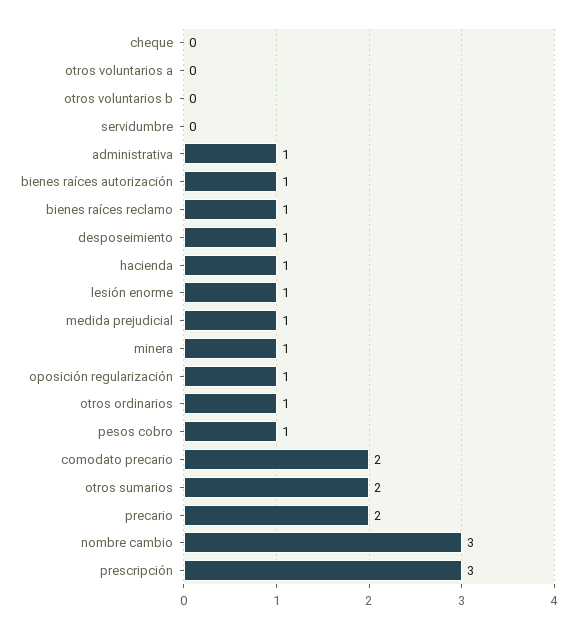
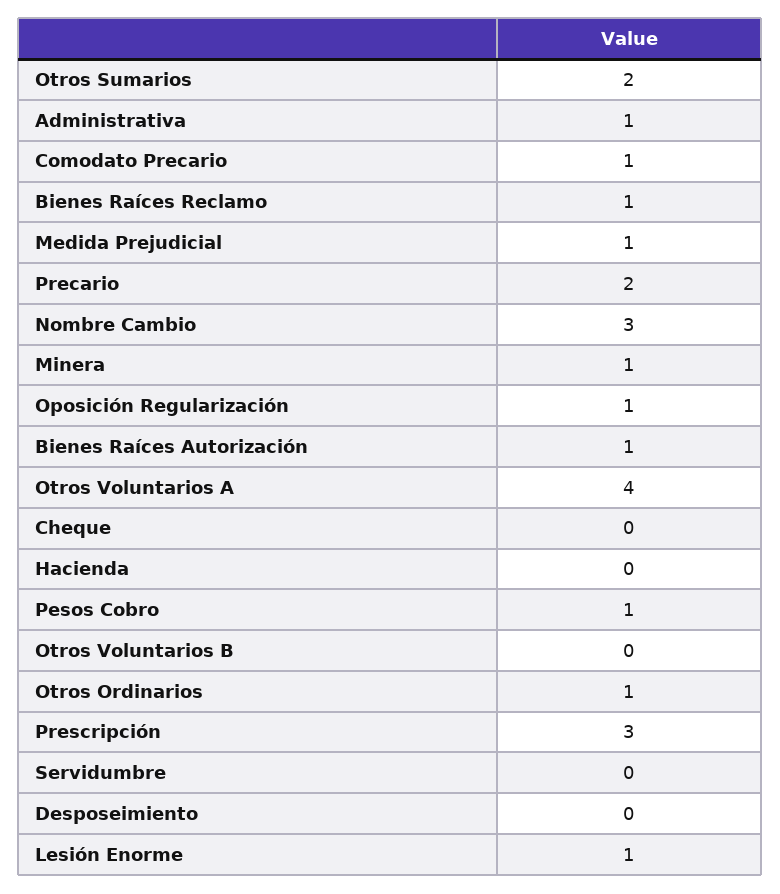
  {
    "cheque": 0,
-   "otros voluntarios a": 0,
+   "otros voluntarios a": 4,
    "otros voluntarios b": 0,
    "servidumbre": 0,
    "administrativa": 1,
    "bienes raíces autorización": 1,
    "bienes raíces reclamo": 1,
-   "desposeimiento": 1,
+   "desposeimiento": 0,
-   "hacienda": 1,
+   "hacienda": 0,
    "lesión enorme": 1,
    "medida prejudicial": 1,
    "minera": 1,
    "oposición regularización": 1,
    "otros ordinarios": 1,
    "pesos cobro": 1,
-   "comodato precario": 2,
+   "comodato precario": 1,
    "otros sumarios": 2,
    "precario": 2,
    "nombre cambio": 3,
    "prescripción": 3
  }

